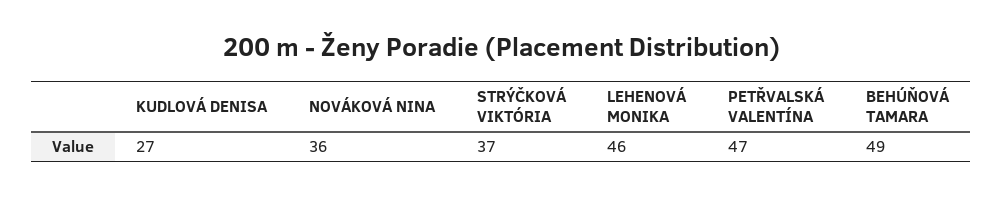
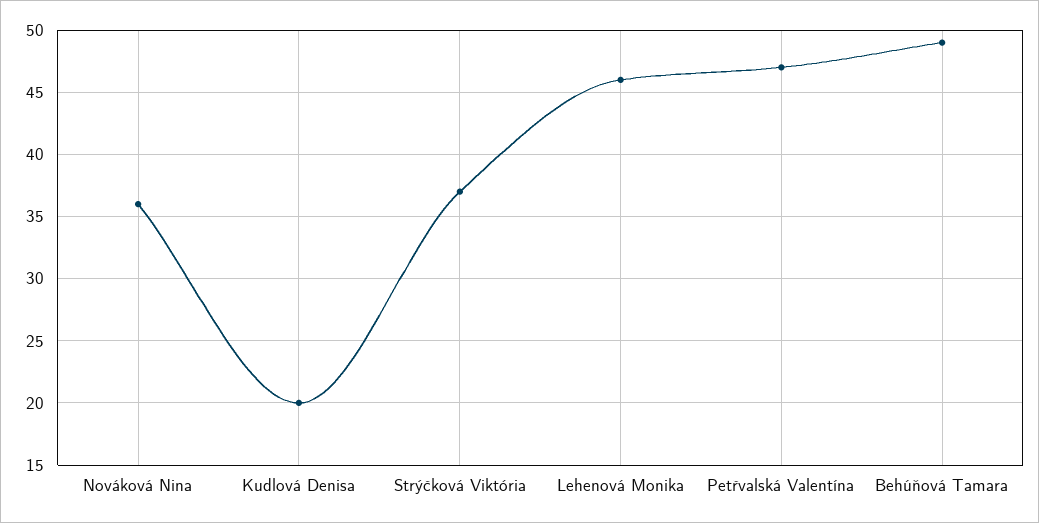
  {
-   "KUDLOVÁ DENISA": 27,
+   "KUDLOVÁ DENISA": 20,
    "NOVÁKOVÁ NINA": 36,
    "STRÝČKOVÁ VIKTÓRIA": 37,
    "LEHENOVÁ MONIKA": 46,
    "PETŘVALSKÁ VALENTÍNA": 47,
    "BEHÚŇOVÁ TAMARA": 49
  }

